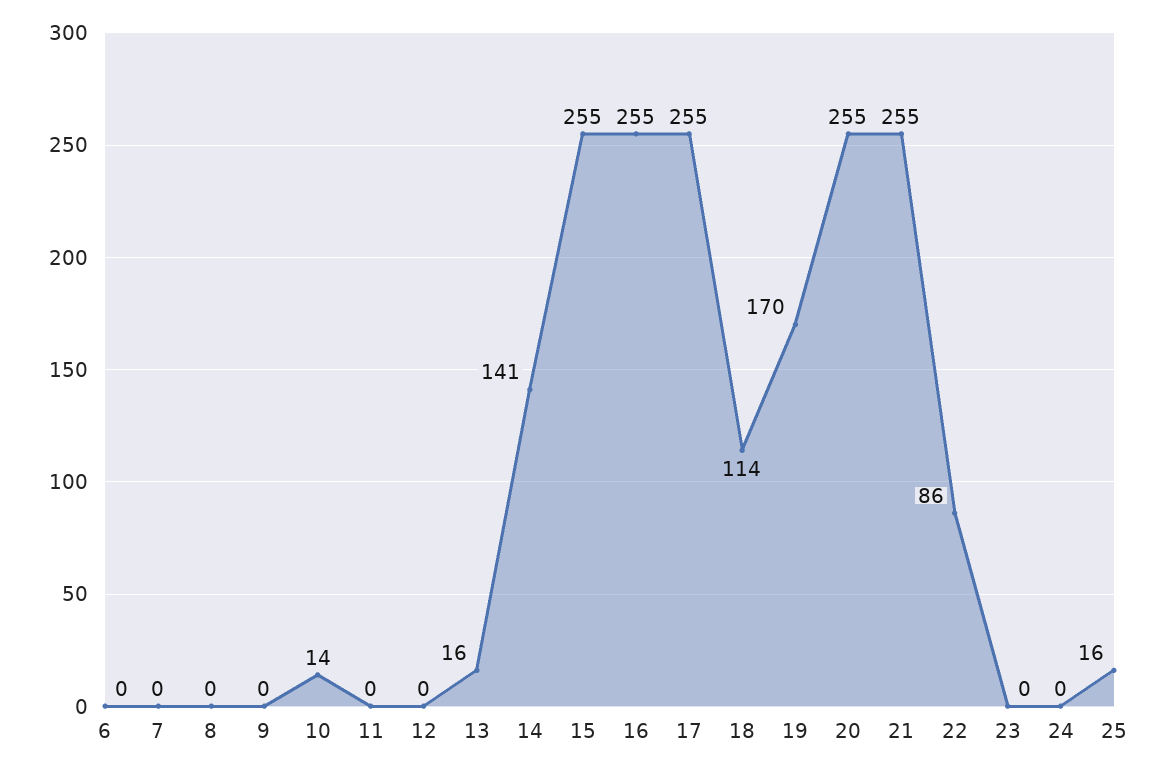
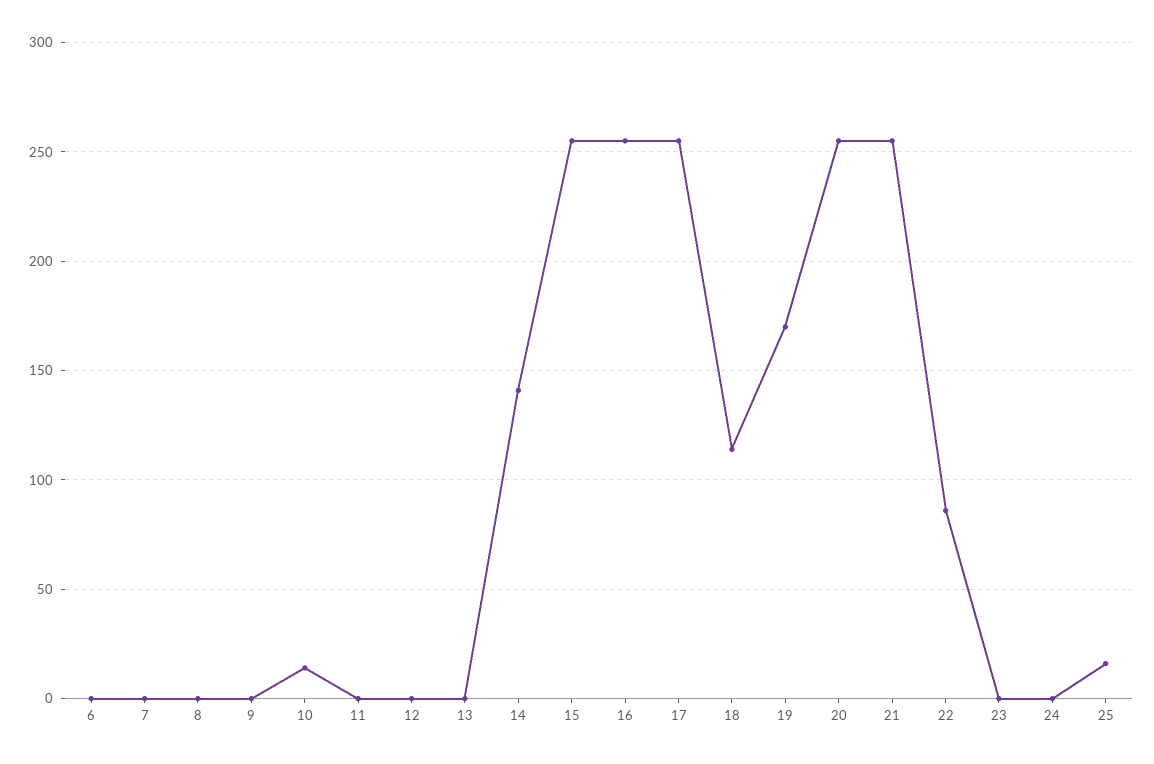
  {
    "6": 0,
    "7": 0,
    "8": 0,
    "9": 0,
    "10": 14,
    "11": 0,
    "12": 0,
-   "13": 16,
+   "13": 0,
    "14": 141,
    "15": 255,
    "16": 255,
    "17": 255,
    "18": 114,
    "19": 170,
    "20": 255,
    "21": 255,
    "22": 86,
    "23": 0,
    "24": 0,
    "25": 16
  }

